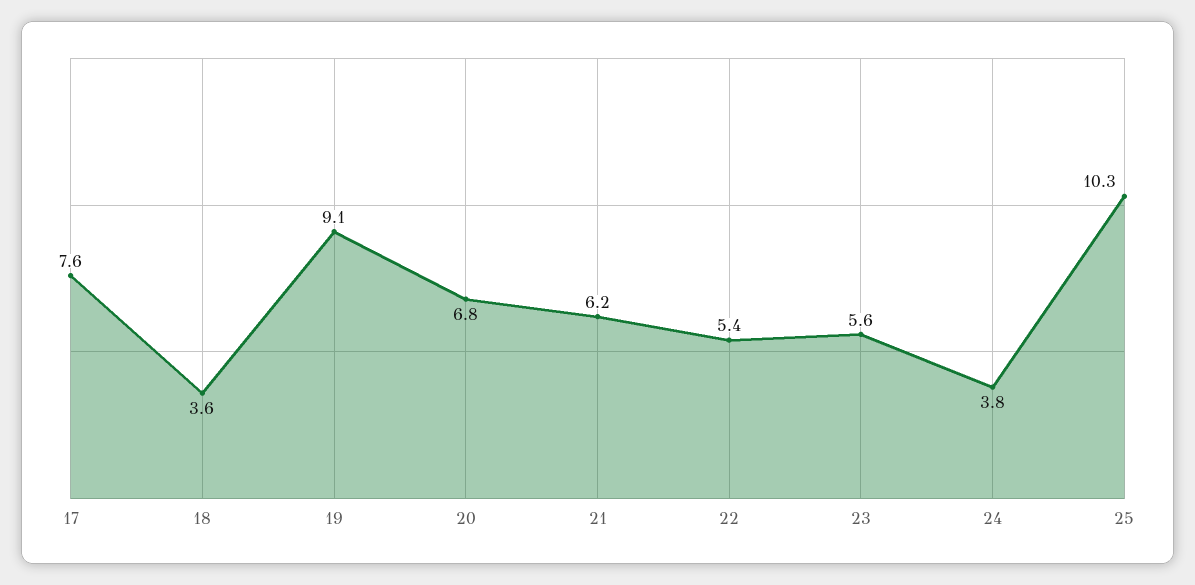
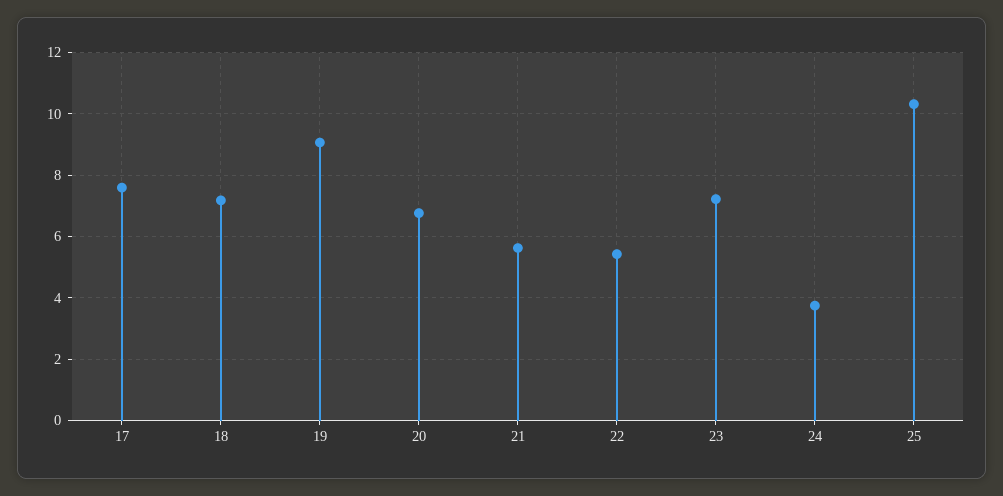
  {
    "17": 7.6,
-   "18": 3.6,
+   "18": 7.2,
    "19": 9.1,
    "20": 6.8,
-   "21": 6.2,
+   "21": 5.6,
    "22": 5.4,
-   "23": 5.6,
+   "23": 7.2,
    "24": 3.8,
    "25": 10.3
  }

